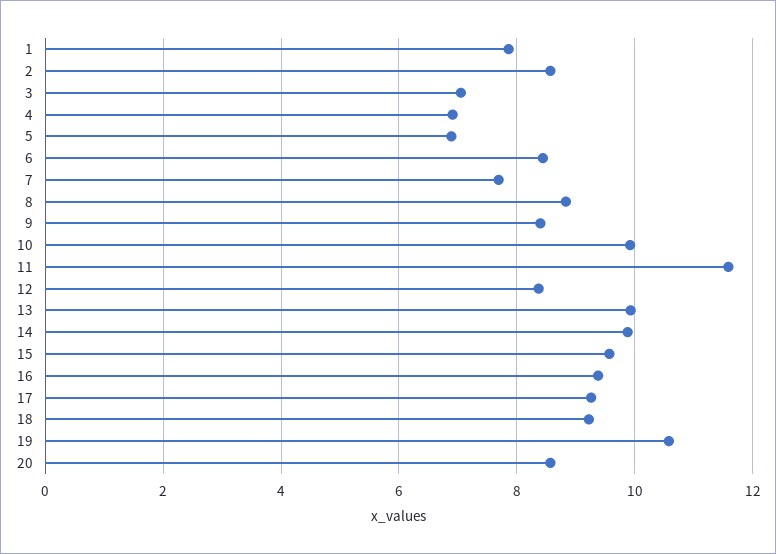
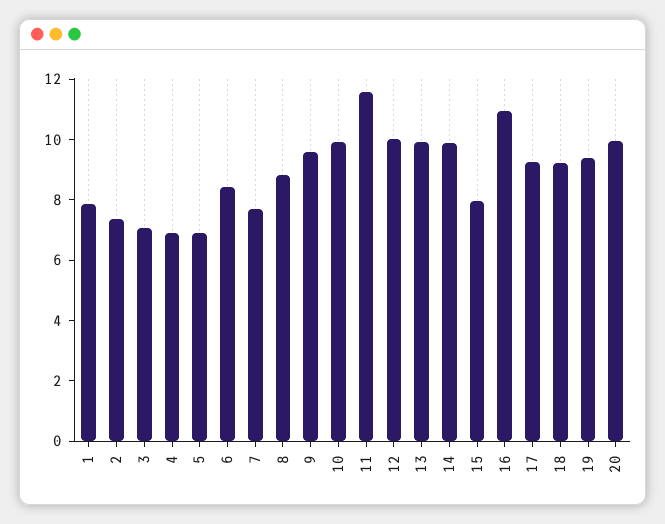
  {
    "1": 7.8,
-   "2": 8.6,
+   "2": 7.5,
    "3": 7,
    "4": 7,
    "5": 6.8,
    "6": 8.4,
    "7": 7.6,
    "8": 8.8,
-   "9": 8.4,
+   "9": 9.5,
    "10": 10,
    "11": 11.6,
-   "12": 8.4,
+   "12": 10,
    "13": 10,
    "14": 9.8,
-   "15": 9.6,
+   "15": 8,
-   "16": 9.4,
+   "16": 11,
    "17": 9.2,
    "18": 9.2,
-   "19": 10.6,
+   "19": 9.5,
-   "20": 8.6
+   "20": 10
  }

